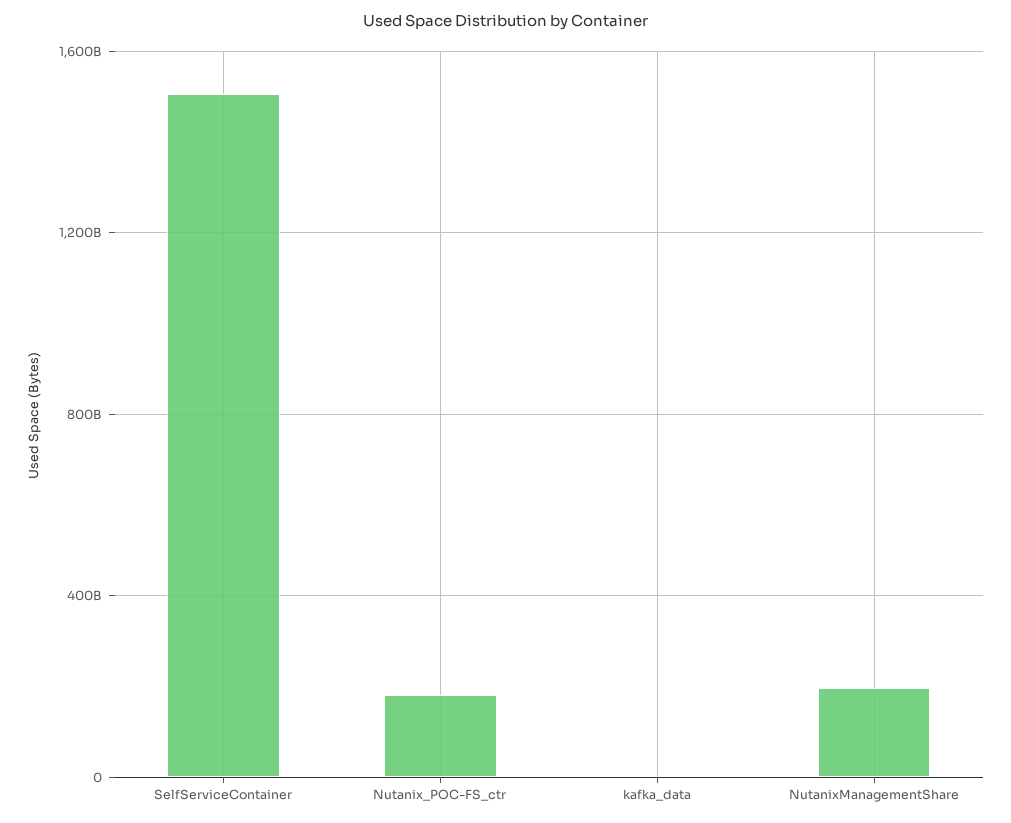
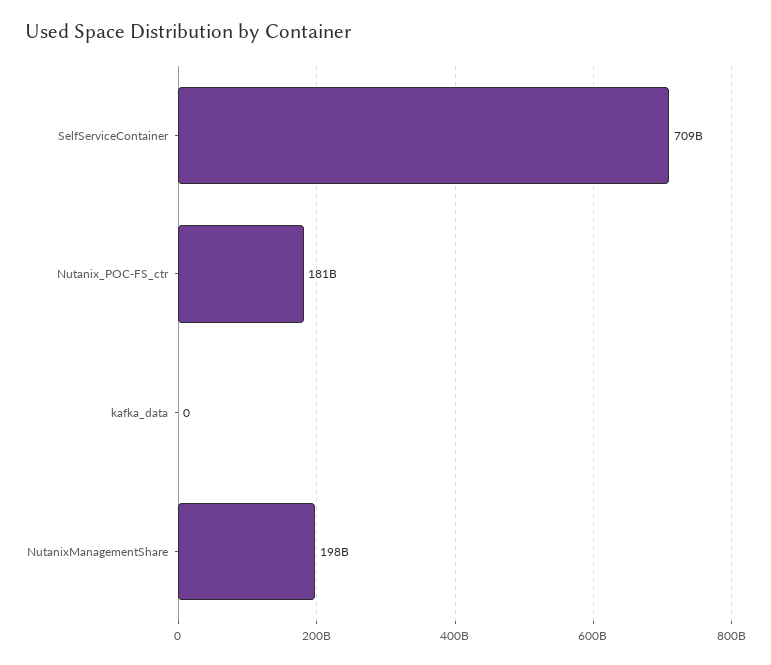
  {
-   "SelfServiceContainer": 1500000000000,
+   "SelfServiceContainer": 709000000000,
    "Nutanix_POC-FS_ctr": 181000000000,
    "kafka_data": 0,
    "NutanixManagementShare": 198000000000
  }

